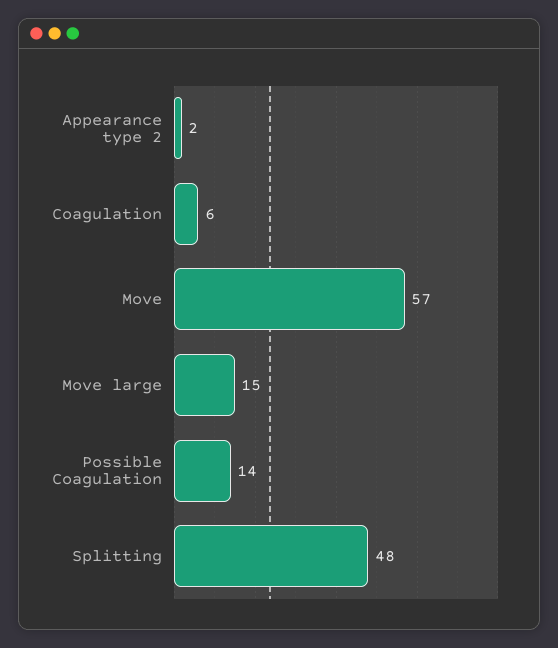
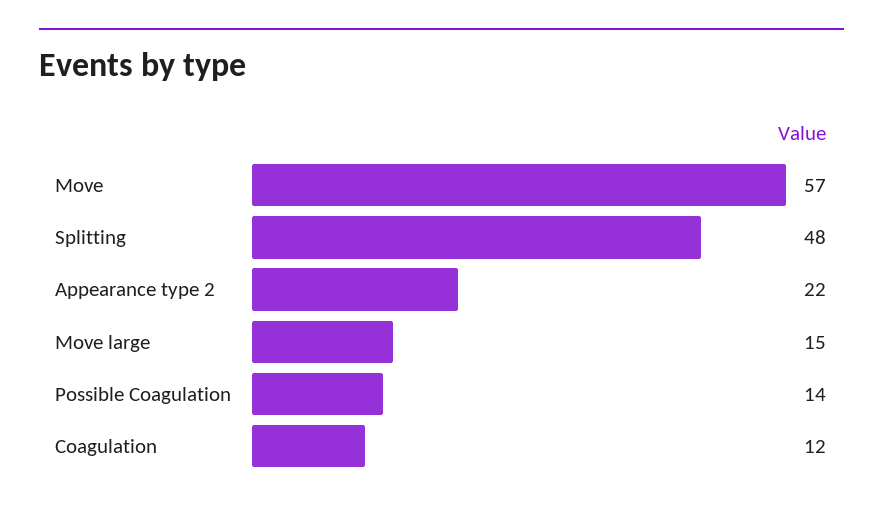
  {
-   "Appearance type 2": 2,
+   "Appearance type 2": 22,
-   "Coagulation": 6,
+   "Coagulation": 12,
    "Move": 57,
    "Move large": 15,
    "Possible Coagulation": 14,
    "Splitting": 48
  }

